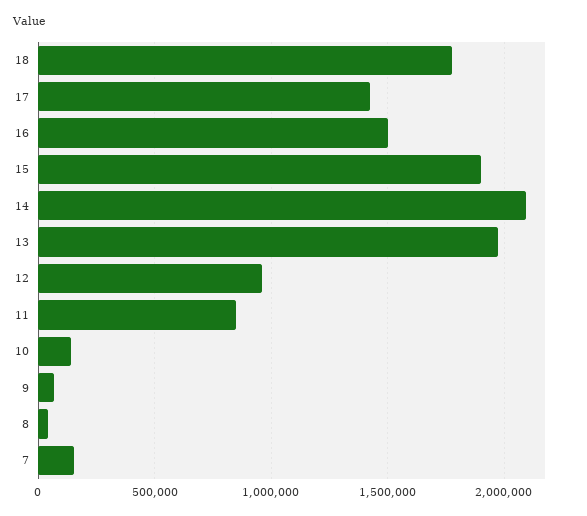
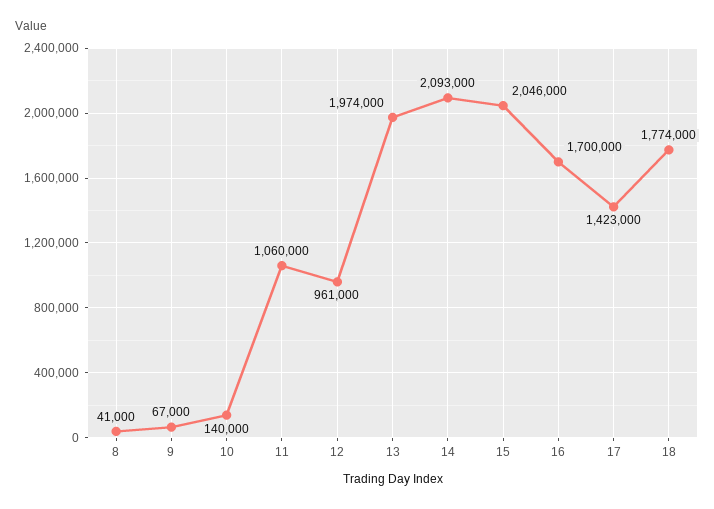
  {
    "18": 1774000,
    "17": 1423000,
-   "16": 1500000,
+   "16": 1700000,
-   "15": 1900000,
+   "15": 2046000,
    "14": 2093000,
    "13": 1974000,
    "12": 961000,
-   "11": 850000,
+   "11": 1060000,
    "10": 140000,
    "9": 67000,
-   "8": 41000,
+   "8": 41000
-   "7": 150000
  }

